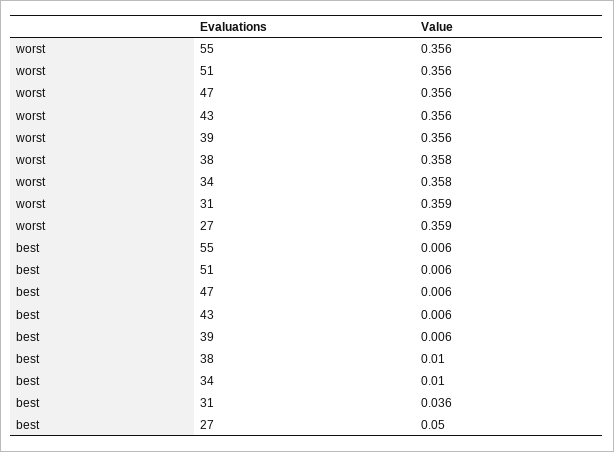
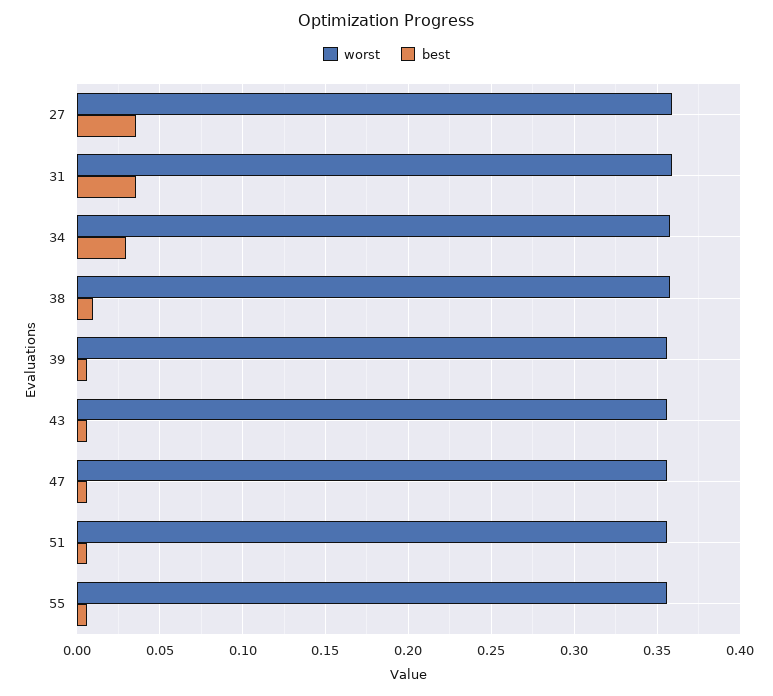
  {
    "worst": {
      "55": 0.356,
      "51": 0.356,
      "47": 0.356,
      "43": 0.356,
      "39": 0.356,
      "38": 0.358,
      "34": 0.358,
      "31": 0.359,
      "27": 0.359
    },
    "best": {
      "55": 0.006,
      "51": 0.006,
      "47": 0.006,
      "43": 0.006,
      "39": 0.006,
      "38": 0.01,
-     "34": 0.01,
+     "34": 0.03,
      "31": 0.036,
-     "27": 0.05
+     "27": 0.035
    }
  }

